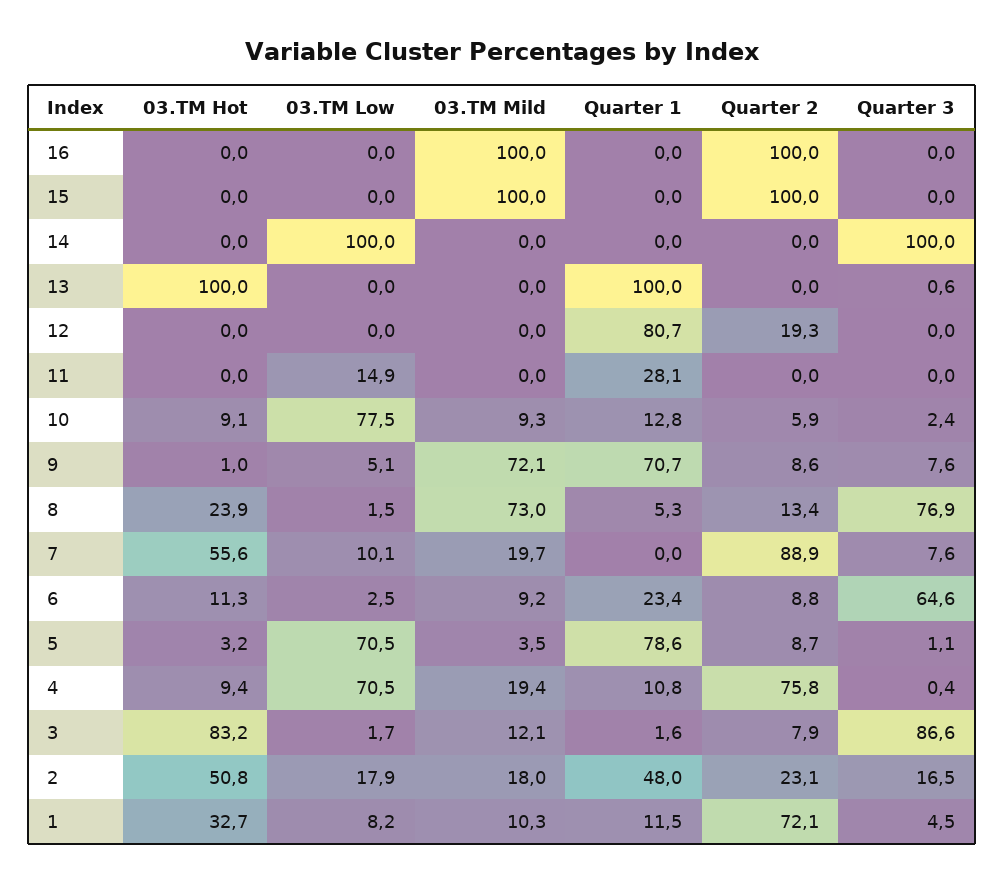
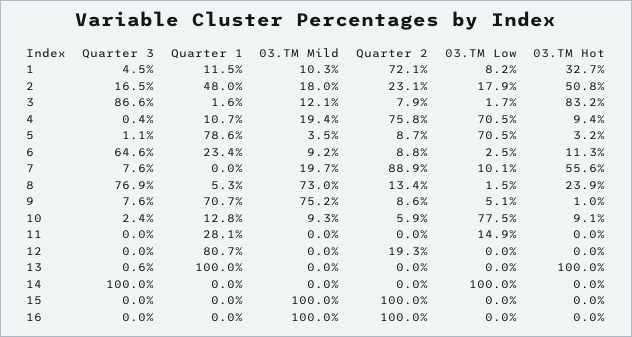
  {
    "03.TM Hot": {
      "16": 0,
      "15": 0,
      "14": 0,
      "13": 100,
      "12": 0,
      "11": 0,
      "10": 9.1,
      "9": 1,
      "8": 23.9,
      "7": 55.6,
      "6": 11.3,
      "5": 3.2,
      "4": 9.4,
      "3": 83.2,
      "2": 50.8,
      "1": 32.7
    },
    "03.TM Low": {
      "16": 0,
      "15": 0,
      "14": 100,
      "13": 0,
      "12": 0,
      "11": 14.9,
      "10": 77.5,
      "9": 5.1,
      "8": 1.5,
      "7": 10.1,
      "6": 2.5,
      "5": 70.5,
      "4": 70.5,
      "3": 1.7,
      "2": 17.9,
      "1": 8.2
    },
    "03.TM Mild": {
      "16": 100,
      "15": 100,
      "14": 0,
      "13": 0,
      "12": 0,
      "11": 0,
      "10": 9.3,
-     "9": 72.1,
+     "9": 75.2,
      "8": 73,
      "7": 19.7,
      "6": 9.2,
      "5": 3.5,
      "4": 19.4,
      "3": 12.1,
      "2": 18,
      "1": 10.3
    },
    "Quarter 1": {
      "16": 0,
      "15": 0,
      "14": 0,
      "13": 100,
      "12": 80.7,
      "11": 28.1,
      "10": 12.8,
      "9": 70.7,
      "8": 5.3,
      "7": 0,
      "6": 23.4,
      "5": 78.6,
-     "4": 10.8,
+     "4": 10.7,
      "3": 1.6,
      "2": 48,
      "1": 11.5
    },
    "Quarter 2": {
      "16": 100,
      "15": 100,
      "14": 0,
      "13": 0,
      "12": 19.3,
      "11": 0,
      "10": 5.9,
      "9": 8.6,
      "8": 13.4,
      "7": 88.9,
      "6": 8.8,
      "5": 8.7,
      "4": 75.8,
      "3": 7.9,
      "2": 23.1,
      "1": 72.1
    },
    "Quarter 3": {
      "16": 0,
      "15": 0,
      "14": 100,
      "13": 0.6,
      "12": 0,
      "11": 0,
      "10": 2.4,
      "9": 7.6,
      "8": 76.9,
      "7": 7.6,
      "6": 64.6,
      "5": 1.1,
      "4": 0.4,
      "3": 86.6,
      "2": 16.5,
      "1": 4.5
    }
  }

